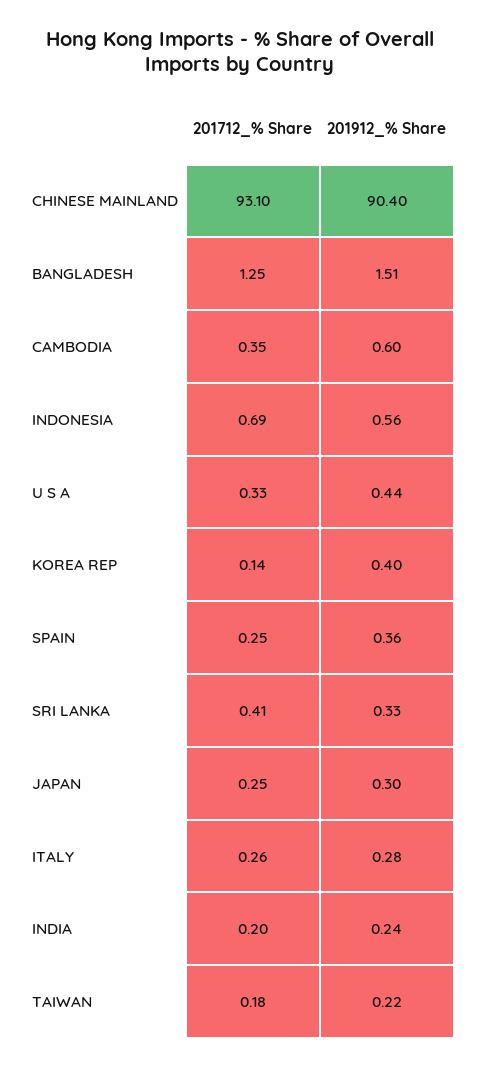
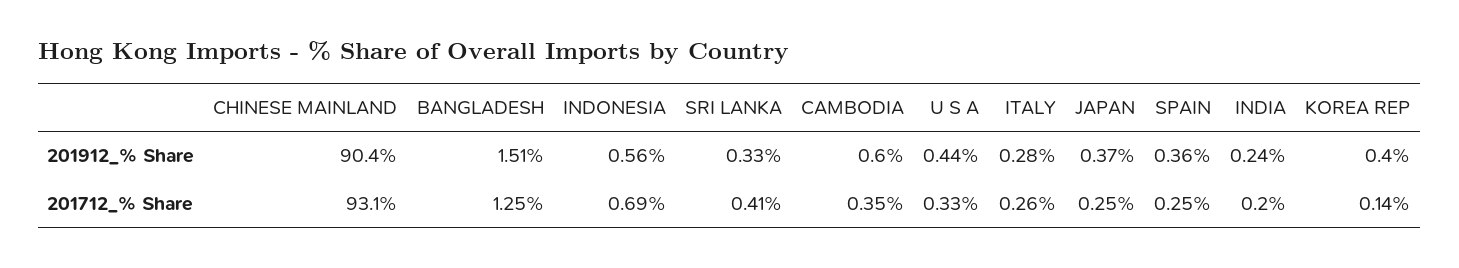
  {
    "201712_% Share": {
      "CHINESE MAINLAND": 93.1,
      "BANGLADESH": 1.25,
      "CAMBODIA": 0.35,
      "INDONESIA": 0.69,
      "U S A": 0.33,
      "KOREA REP": 0.14,
      "SPAIN": 0.25,
      "SRI LANKA": 0.41,
      "JAPAN": 0.25,
      "ITALY": 0.26,
-     "INDIA": 0.2,
+     "INDIA": 0.2
-     "TAIWAN": 0.18
    },
    "201912_% Share": {
      "CHINESE MAINLAND": 90.4,
      "BANGLADESH": 1.51,
      "CAMBODIA": 0.6,
      "INDONESIA": 0.56,
      "U S A": 0.44,
      "KOREA REP": 0.4,
      "SPAIN": 0.36,
      "SRI LANKA": 0.33,
-     "JAPAN": 0.3,
+     "JAPAN": 0.37,
      "ITALY": 0.28,
-     "INDIA": 0.24,
+     "INDIA": 0.24
-     "TAIWAN": 0.22
    }
  }

